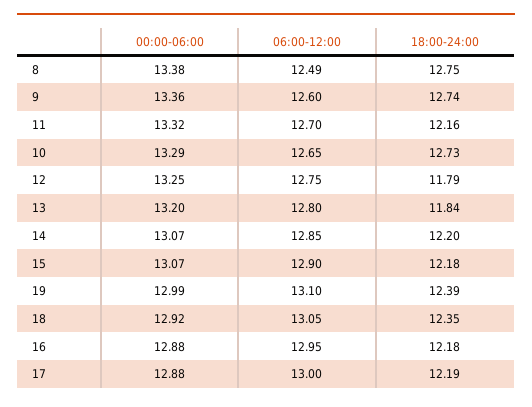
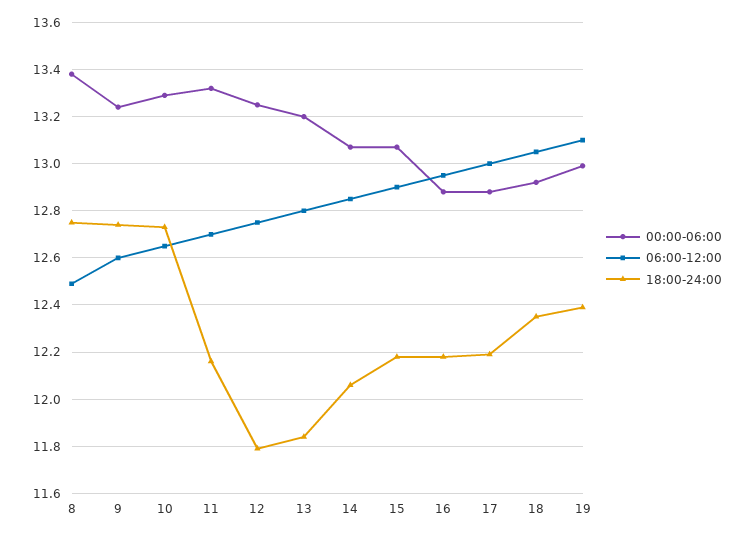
  {
    "00:00-06:00": {
      "8": 13.38,
-     "9": 13.36,
+     "9": 13.25,
      "11": 13.32,
      "10": 13.29,
      "12": 13.25,
      "13": 13.2,
      "14": 13.07,
      "15": 13.07,
      "19": 12.99,
      "18": 12.92,
      "16": 12.88,
      "17": 12.88
    },
    "06:00-12:00": {
      "8": 12.49,
      "9": 12.6,
      "11": 12.7,
      "10": 12.65,
      "12": 12.75,
      "13": 12.8,
      "14": 12.85,
      "15": 12.9,
      "19": 13.1,
      "18": 13.05,
      "16": 12.95,
      "17": 13
    },
    "18:00-24:00": {
      "8": 12.75,
      "9": 12.74,
      "11": 12.16,
      "10": 12.73,
      "12": 11.79,
      "13": 11.84,
-     "14": 12.2,
+     "14": 12.05,
      "15": 12.18,
      "19": 12.39,
      "18": 12.35,
      "16": 12.18,
      "17": 12.19
    }
  }

